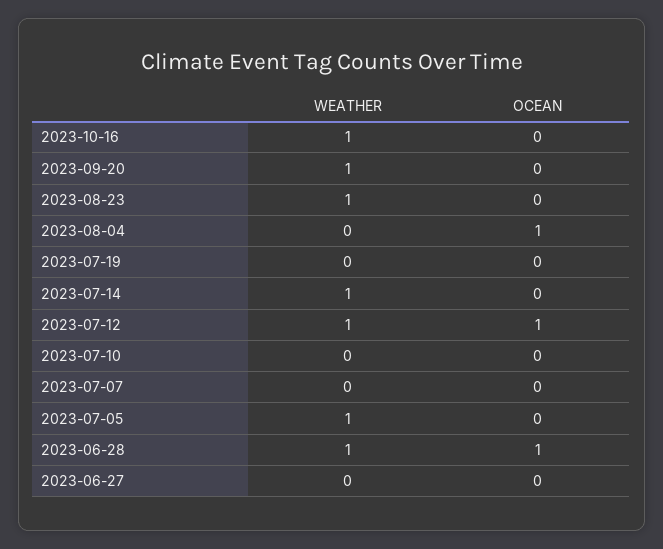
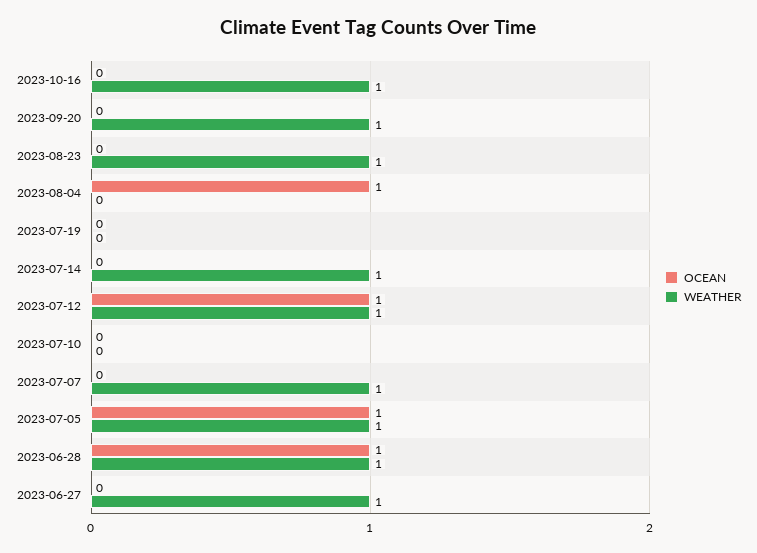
  {
    "WEATHER": {
      "2023-10-16": 1,
      "2023-09-20": 1,
      "2023-08-23": 1,
      "2023-08-04": 0,
      "2023-07-19": 0,
      "2023-07-14": 1,
      "2023-07-12": 1,
      "2023-07-10": 0,
-     "2023-07-07": 0,
+     "2023-07-07": 1,
      "2023-07-05": 1,
      "2023-06-28": 1,
-     "2023-06-27": 0
+     "2023-06-27": 1
    },
    "OCEAN": {
      "2023-10-16": 0,
      "2023-09-20": 0,
      "2023-08-23": 0,
      "2023-08-04": 1,
      "2023-07-19": 0,
      "2023-07-14": 0,
      "2023-07-12": 1,
      "2023-07-10": 0,
      "2023-07-07": 0,
-     "2023-07-05": 0,
+     "2023-07-05": 1,
      "2023-06-28": 1,
      "2023-06-27": 0
    }
  }

